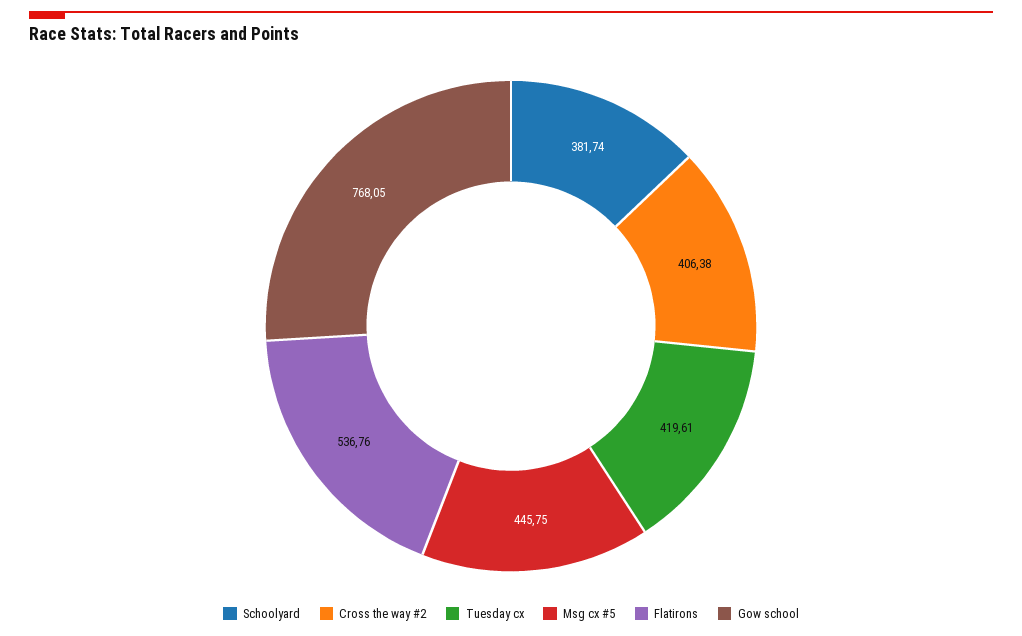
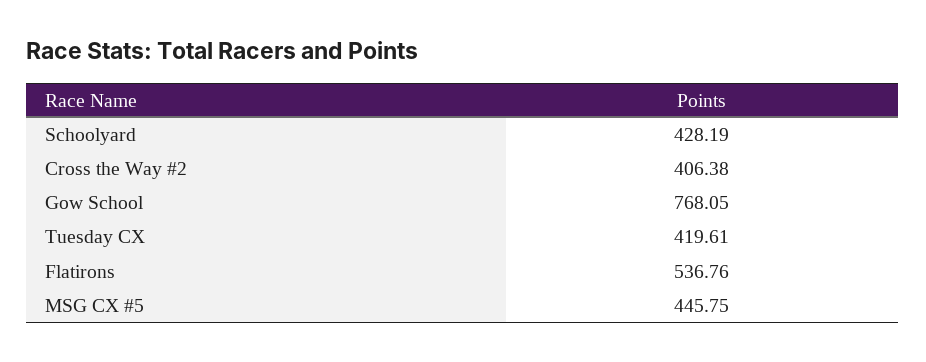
  {
-   "Schoolyard": 381.74,
+   "Schoolyard": 428.19,
    "Cross the way #2": 406.38,
    "Tuesday cx": 419.61,
    "Msg cx #5": 445.75,
    "Flatirons": 536.76,
    "Gow school": 768.05
  }

